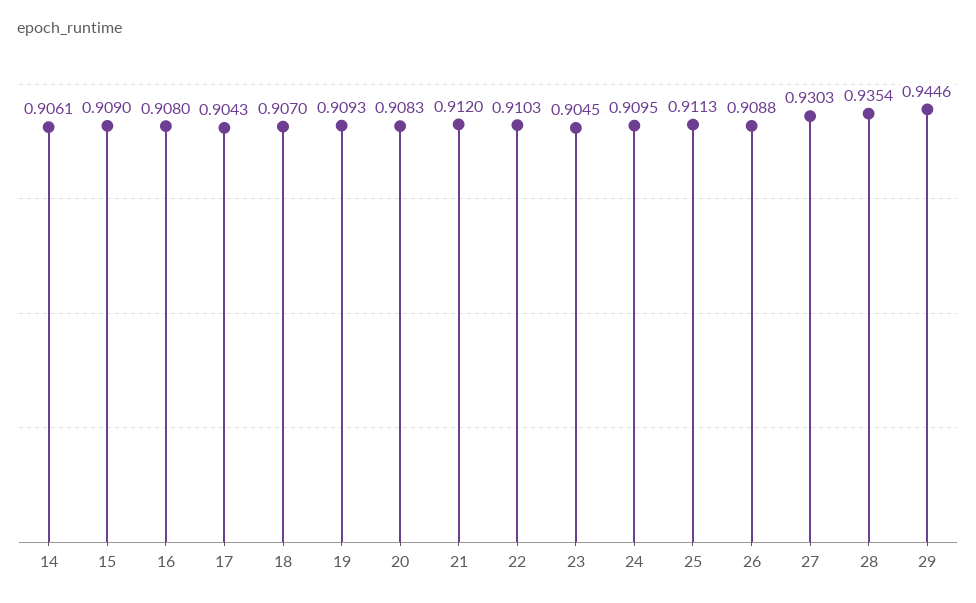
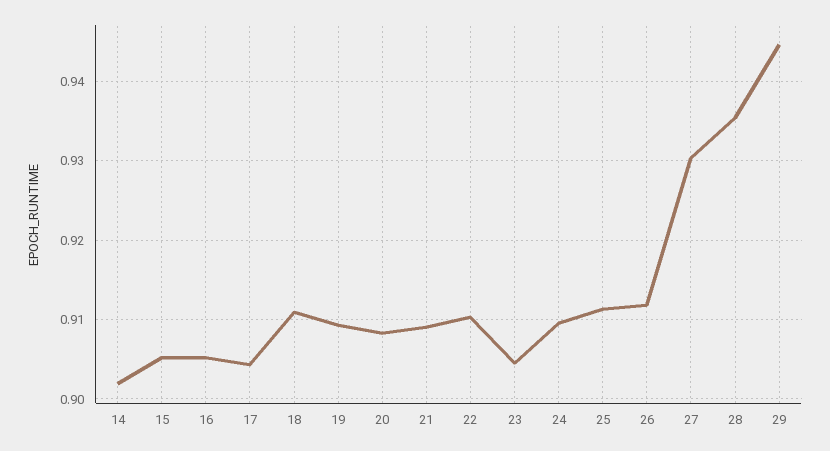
  {
-   "14": 0.9061,
+   "14": 0.902,
-   "15": 0.909,
+   "15": 0.905,
-   "16": 0.908,
+   "16": 0.905,
    "17": 0.9043,
-   "18": 0.907,
+   "18": 0.911,
    "19": 0.9093,
    "20": 0.9083,
-   "21": 0.912,
+   "21": 0.909,
    "22": 0.9103,
    "23": 0.9045,
    "24": 0.9095,
    "25": 0.9113,
-   "26": 0.9088,
+   "26": 0.912,
    "27": 0.9303,
    "28": 0.9354,
    "29": 0.9446
  }

